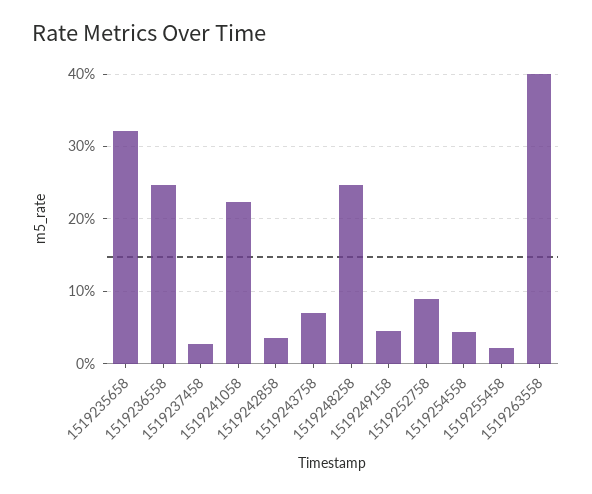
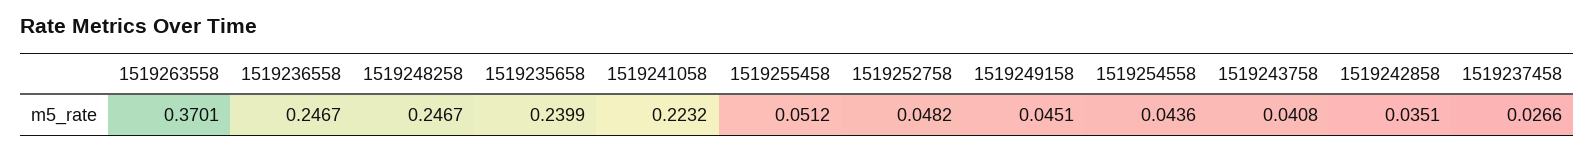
  {
-   "1519235658": 0.32,
+   "1519235658": 0.2399,
    "1519236558": 0.2467,
    "1519237458": 0.0266,
    "1519241058": 0.2232,
    "1519242858": 0.0351,
-   "1519243758": 0.07,
+   "1519243758": 0.0408,
    "1519248258": 0.2467,
    "1519249158": 0.0451,
-   "1519252758": 0.09,
+   "1519252758": 0.0482,
    "1519254558": 0.0436,
-   "1519255458": 0.02,
+   "1519255458": 0.0512,
-   "1519263558": 0.4
+   "1519263558": 0.3701
  }

